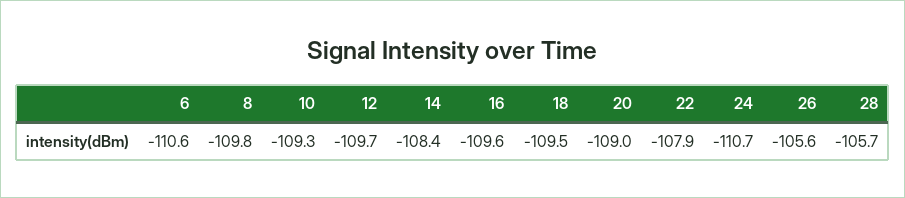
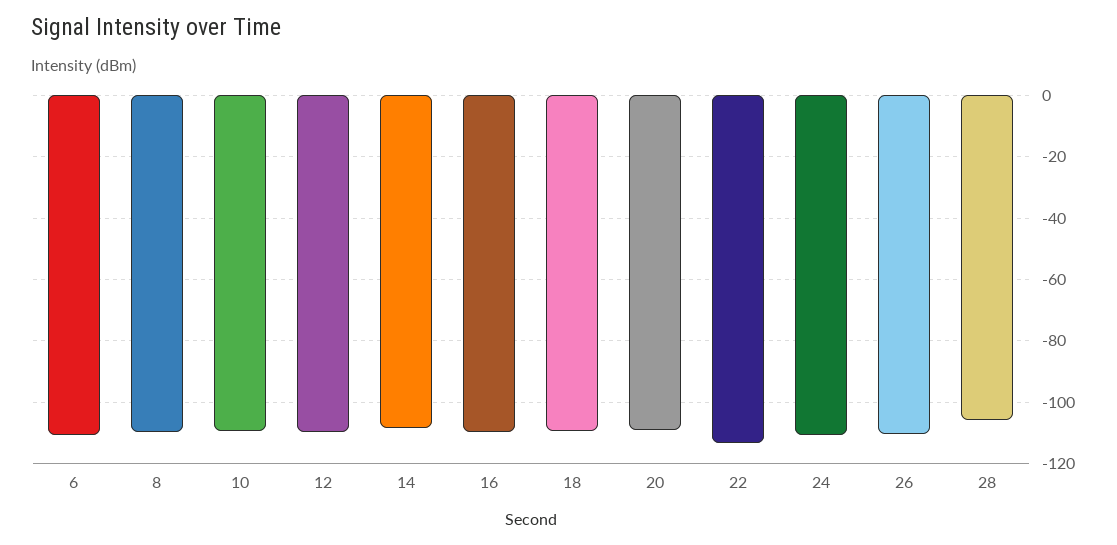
  {
    "6": -110.6,
    "8": -109.8,
    "10": -109.3,
    "12": -109.7,
    "14": -108.4,
    "16": -109.6,
    "18": -109.5,
    "20": -109,
-   "22": -107.9,
+   "22": -114,
    "24": -110.7,
-   "26": -105.6,
+   "26": -110,
    "28": -105.7
  }

